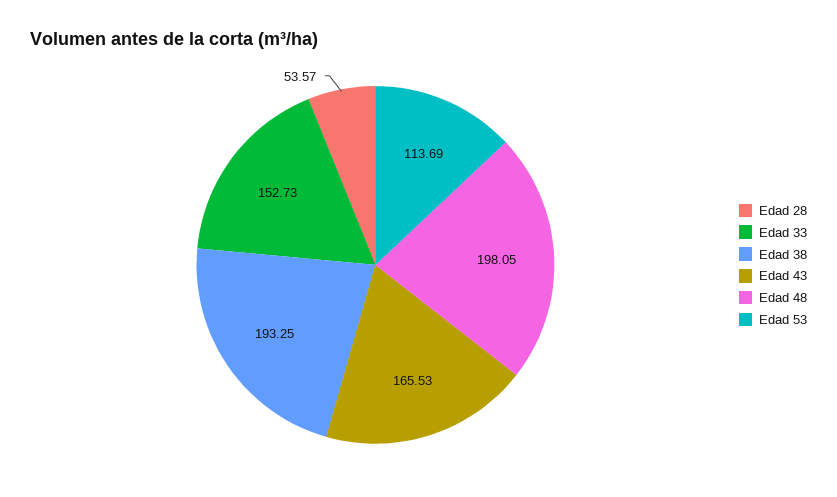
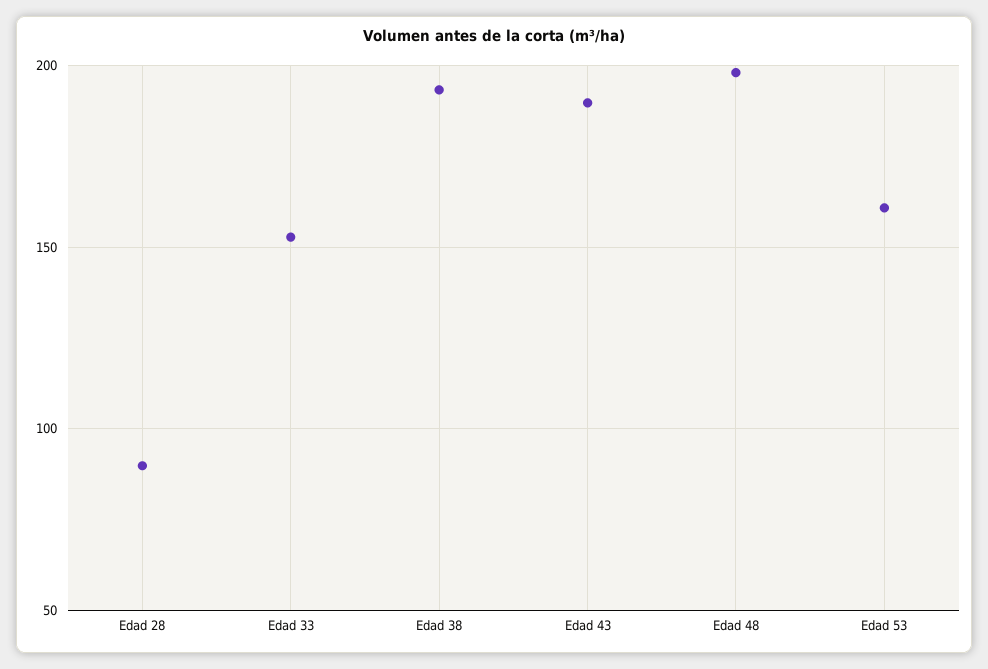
  {
-   "Edad 28": 53.57,
+   "Edad 28": 90,
    "Edad 33": 152.73,
    "Edad 38": 193.25,
-   "Edad 43": 165.53,
+   "Edad 43": 190,
    "Edad 48": 198.05,
-   "Edad 53": 113.69
+   "Edad 53": 160
  }

